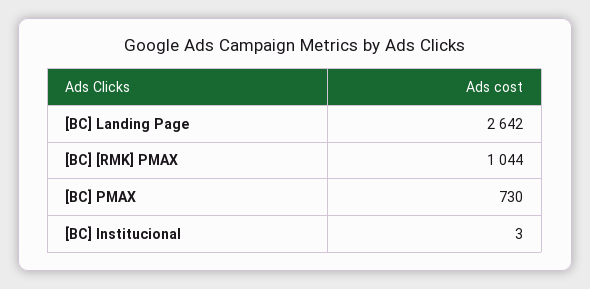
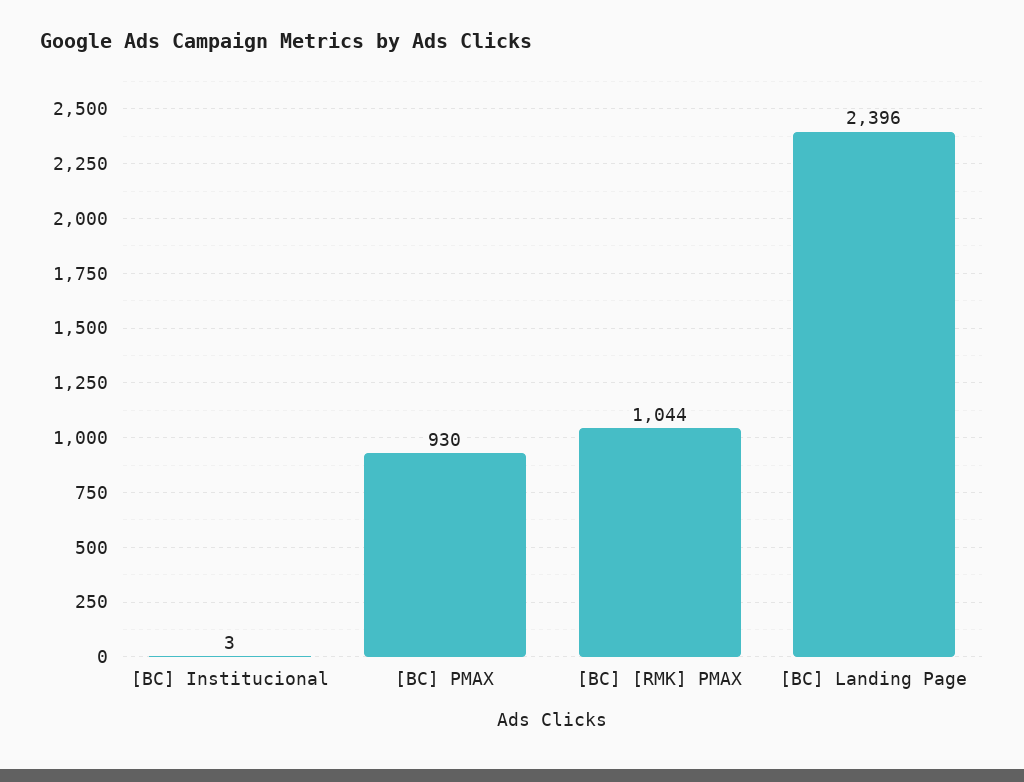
  {
-   "[BC] Landing Page": 2642,
+   "[BC] Landing Page": 2396,
    "[BC] [RMK] PMAX": 1044,
-   "[BC] PMAX": 730,
+   "[BC] PMAX": 930,
    "[BC] Institucional": 3
  }

